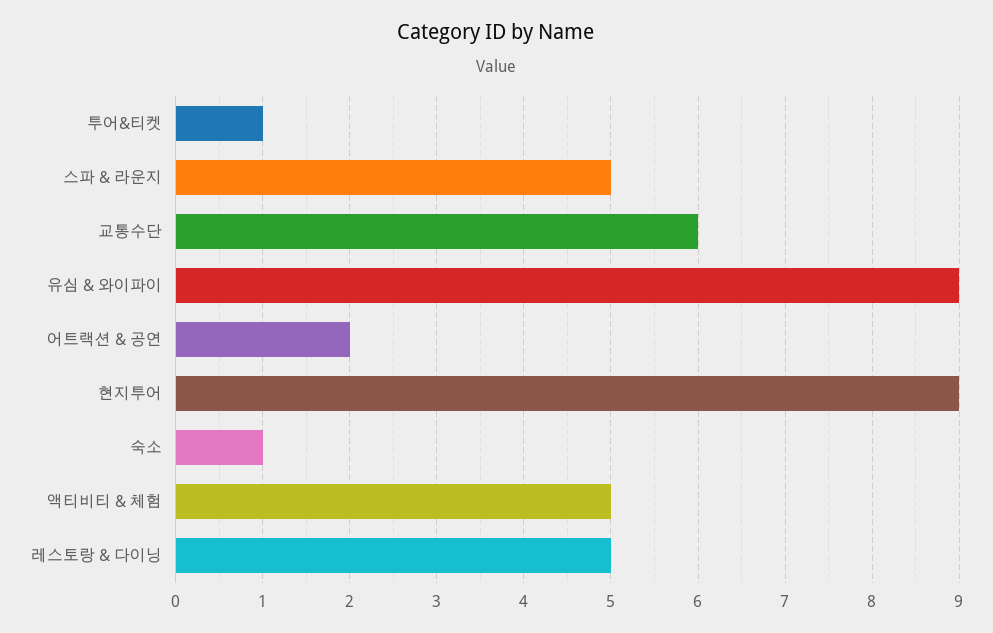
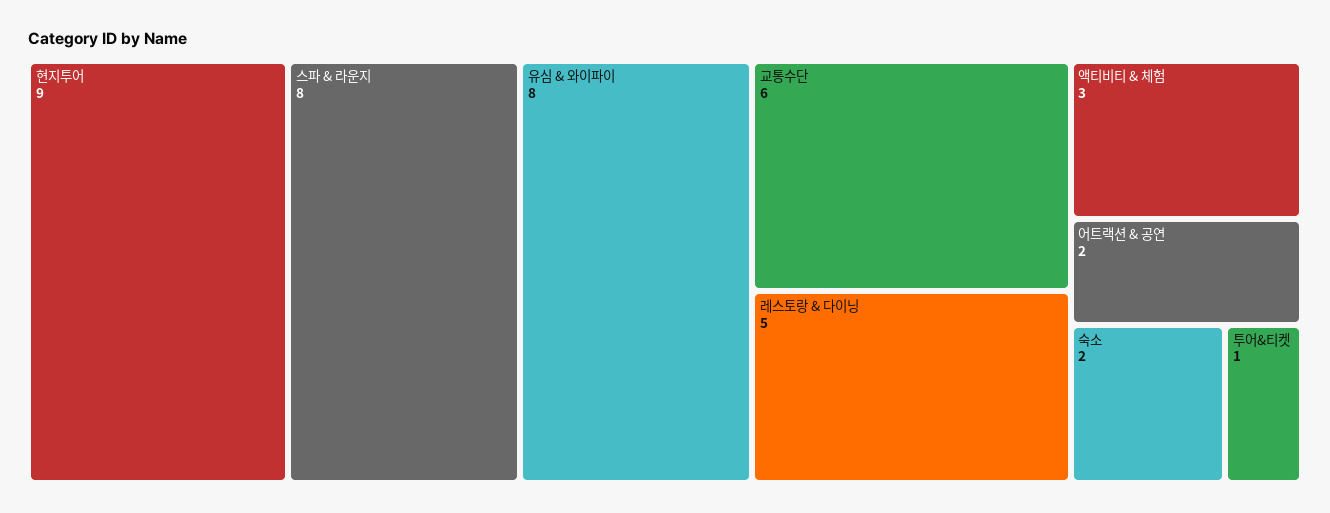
  {
    "투어&티켓": 1,
-   "스파 & 라운지": 5,
+   "스파 & 라운지": 8,
    "교통수단": 6,
-   "유심 & 와이파이": 9,
+   "유심 & 와이파이": 8,
    "어트랙션 & 공연": 2,
    "현지투어": 9,
-   "숙소": 1,
+   "숙소": 2,
-   "액티비티 & 체험": 5,
+   "액티비티 & 체험": 3,
    "레스토랑 & 다이닝": 5
  }

